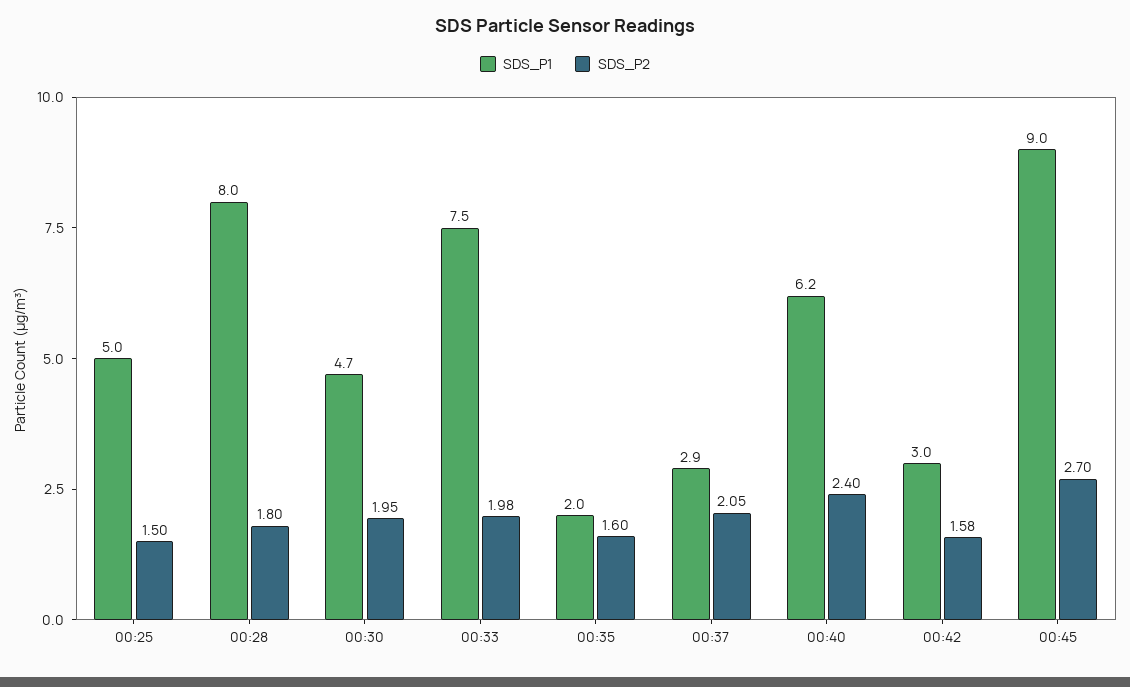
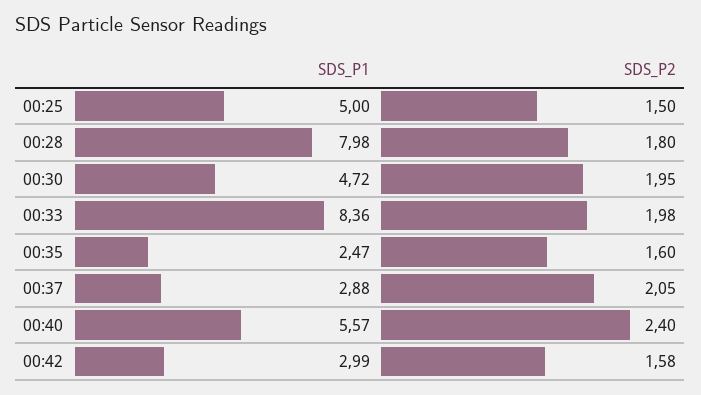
  {
    "SDS_P1": {
      "00:25": 5,
      "00:28": 7.98,
      "00:30": 4.72,
-     "00:33": 7.5,
+     "00:33": 8.36,
-     "00:35": 2,
+     "00:35": 2.47,
      "00:37": 2.88,
-     "00:40": 6.2,
+     "00:40": 5.57,
-     "00:42": 2.99,
+     "00:42": 2.99
-     "00:45": 9
    },
    "SDS_P2": {
      "00:25": 1.5,
      "00:28": 1.8,
      "00:30": 1.95,
      "00:33": 1.98,
      "00:35": 1.6,
      "00:37": 2.05,
      "00:40": 2.4,
-     "00:42": 1.58,
+     "00:42": 1.58
-     "00:45": 2.7
    }
  }

